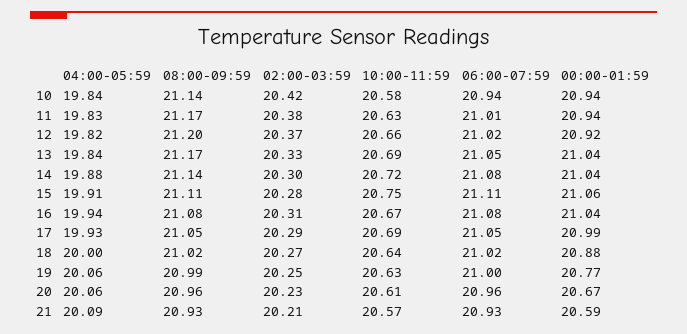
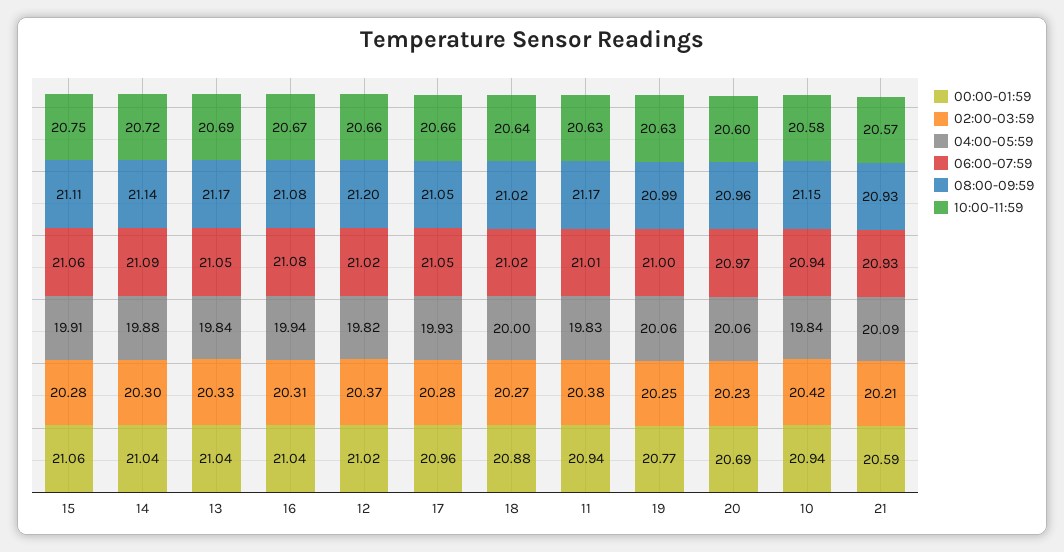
  {
    "04:00-05:59": {
      "10": 19.84,
      "11": 19.83,
      "12": 19.82,
      "13": 19.84,
      "14": 19.88,
      "15": 19.91,
      "16": 19.94,
      "17": 19.93,
      "18": 20,
      "19": 20.06,
      "20": 20.06,
      "21": 20.09
    },
    "08:00-09:59": {
-     "10": 21.14,
+     "10": 21.15,
      "11": 21.17,
      "12": 21.2,
      "13": 21.17,
      "14": 21.14,
      "15": 21.11,
      "16": 21.08,
      "17": 21.05,
      "18": 21.02,
      "19": 20.99,
      "20": 20.96,
      "21": 20.93
    },
    "02:00-03:59": {
      "10": 20.42,
      "11": 20.38,
      "12": 20.37,
      "13": 20.33,
      "14": 20.3,
      "15": 20.28,
      "16": 20.31,
-     "17": 20.29,
+     "17": 20.28,
      "18": 20.27,
      "19": 20.25,
      "20": 20.23,
      "21": 20.21
    },
    "10:00-11:59": {
      "10": 20.58,
      "11": 20.63,
      "12": 20.66,
      "13": 20.69,
      "14": 20.72,
      "15": 20.75,
      "16": 20.67,
-     "17": 20.69,
+     "17": 20.66,
      "18": 20.64,
      "19": 20.63,
-     "20": 20.61,
+     "20": 20.6,
      "21": 20.57
    },
    "06:00-07:59": {
      "10": 20.94,
      "11": 21.01,
      "12": 21.02,
      "13": 21.05,
-     "14": 21.08,
+     "14": 21.09,
-     "15": 21.11,
+     "15": 21.06,
      "16": 21.08,
      "17": 21.05,
      "18": 21.02,
      "19": 21,
-     "20": 20.96,
+     "20": 20.97,
      "21": 20.93
    },
    "00:00-01:59": {
      "10": 20.94,
      "11": 20.94,
-     "12": 20.92,
+     "12": 21.02,
      "13": 21.04,
      "14": 21.04,
      "15": 21.06,
      "16": 21.04,
-     "17": 20.99,
+     "17": 20.96,
      "18": 20.88,
      "19": 20.77,
-     "20": 20.67,
+     "20": 20.69,
      "21": 20.59
    }
  }

